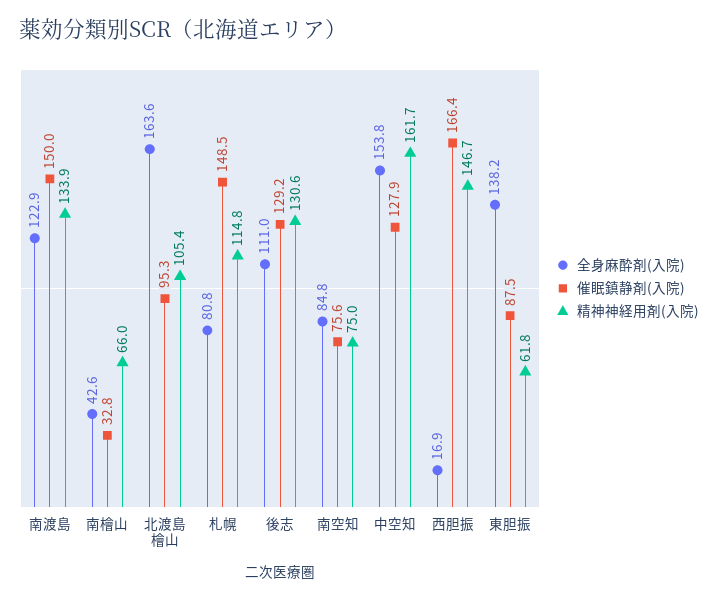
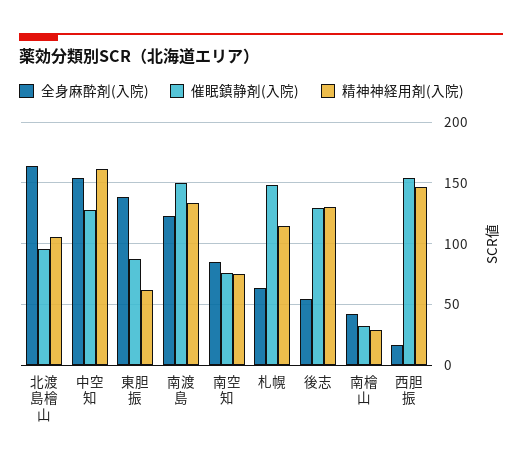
  {
    "全身麻酔剤(入院)": {
      "南渡島": 122.9,
      "南檜山": 42.6,
      "北渡島檜山": 163.6,
-     "札幌": 80.8,
+     "札幌": 65,
-     "後志": 111,
+     "後志": 55,
      "南空知": 84.8,
      "中空知": 153.8,
      "西胆振": 16.9,
      "東胆振": 138.2
    },
    "催眠鎮静剤(入院)": {
      "南渡島": 150,
      "南檜山": 32.8,
      "北渡島檜山": 95.3,
      "札幌": 148.5,
      "後志": 129.2,
      "南空知": 75.6,
      "中空知": 127.9,
-     "西胆振": 166.4,
+     "西胆振": 155,
      "東胆振": 87.5
    },
    "精神神経用剤(入院)": {
      "南渡島": 133.9,
-     "南檜山": 66,
+     "南檜山": 30,
      "北渡島檜山": 105.4,
      "札幌": 114.8,
      "後志": 130.6,
      "南空知": 75,
      "中空知": 161.7,
      "西胆振": 146.7,
      "東胆振": 61.8
    }
  }

